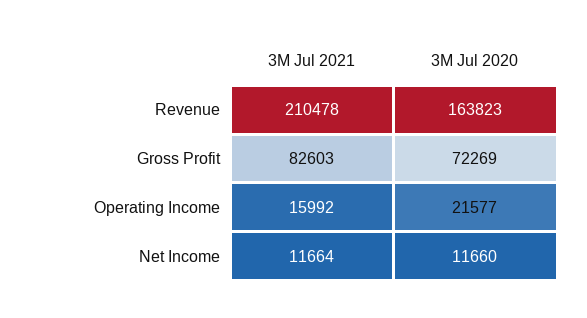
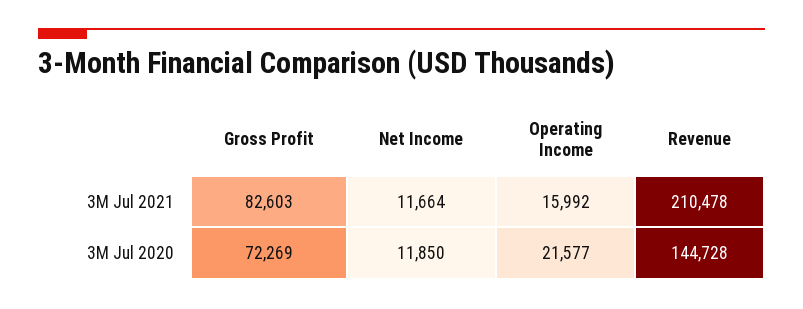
  {
    "3M Jul 2021": {
      "Revenue": 210478,
      "Gross Profit": 82603,
      "Operating Income": 15992,
      "Net Income": 11664
    },
    "3M Jul 2020": {
-     "Revenue": 163823,
+     "Revenue": 144728,
      "Gross Profit": 72269,
      "Operating Income": 21577,
-     "Net Income": 11660
+     "Net Income": 11850
    }
  }

